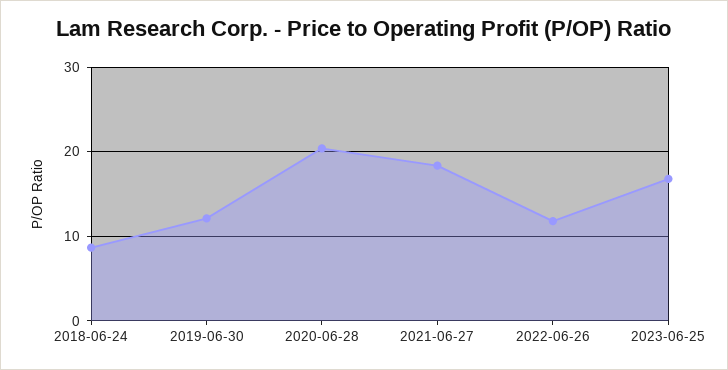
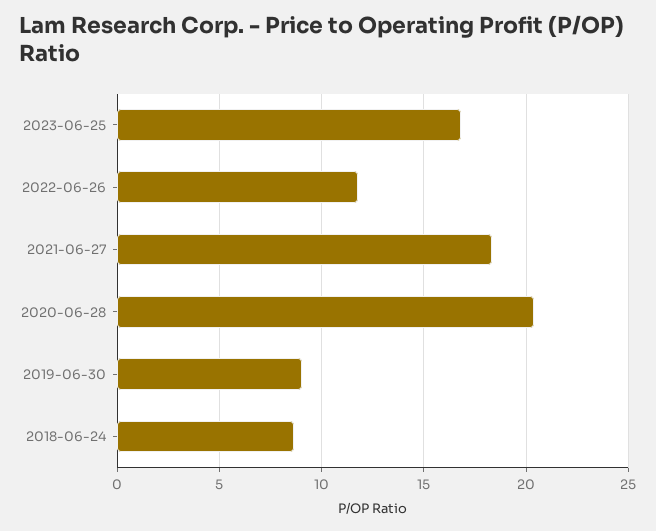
  {
    "2018-06-24": 8.5,
-   "2019-06-30": 12,
+   "2019-06-30": 9,
    "2020-06-28": 20.5,
    "2021-06-27": 18.5,
    "2022-06-26": 12,
    "2023-06-25": 17
  }

